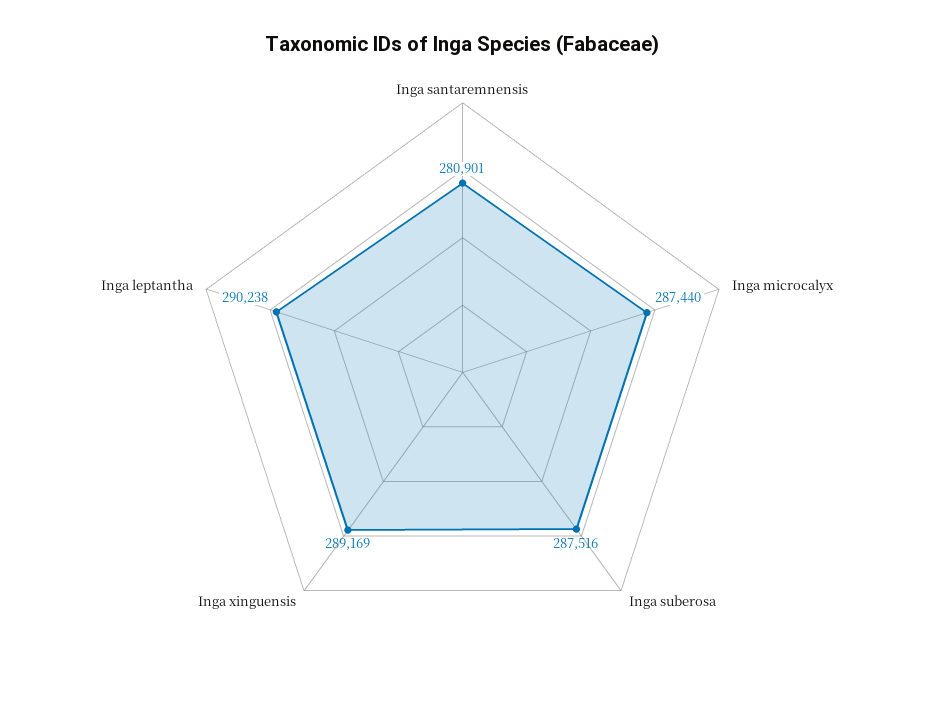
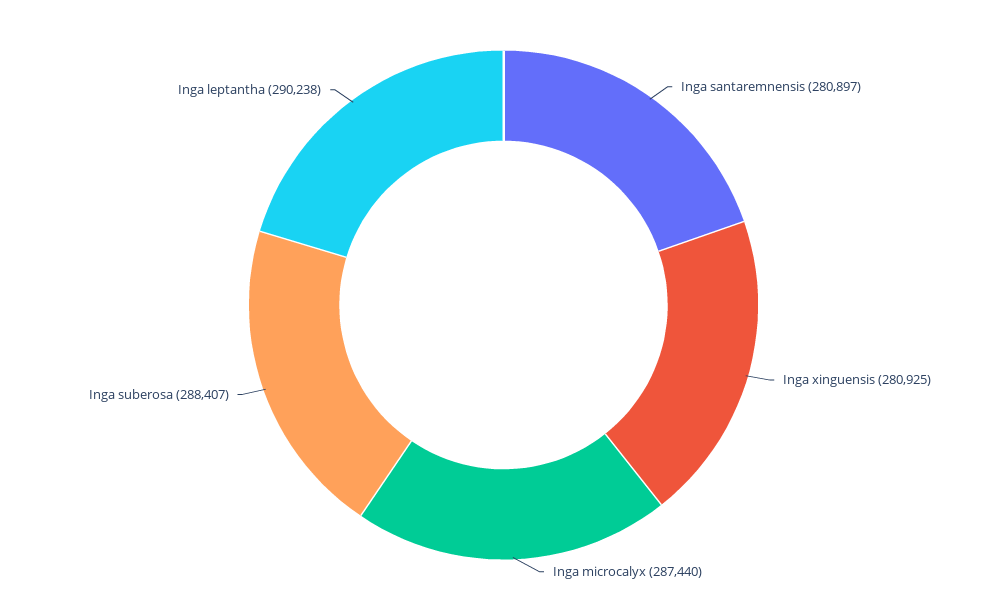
  {
-   "Inga santaremnensis": 280901,
+   "Inga santaremnensis": 280897,
    "Inga microcalyx": 287440,
-   "Inga suberosa": 287516,
+   "Inga suberosa": 288407,
-   "Inga xinguensis": 289169,
+   "Inga xinguensis": 280925,
    "Inga leptantha": 290238
  }

